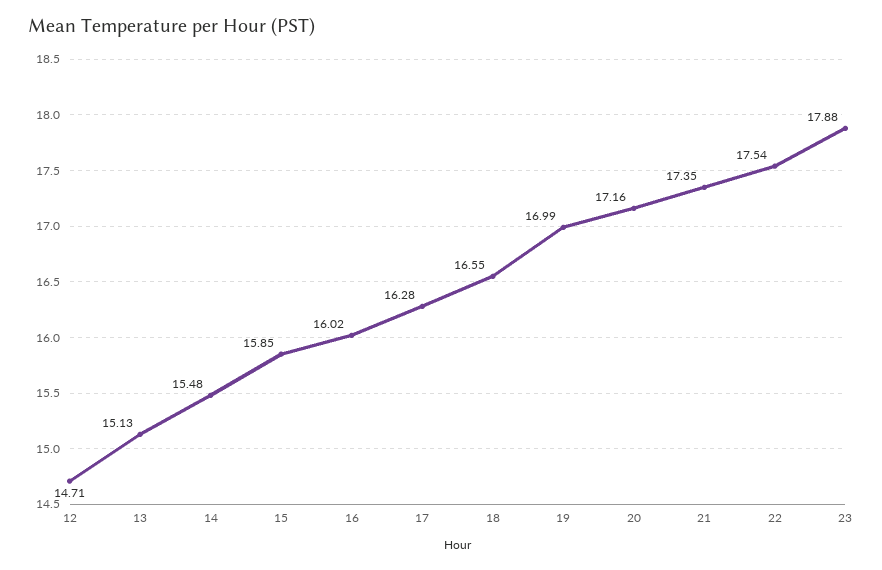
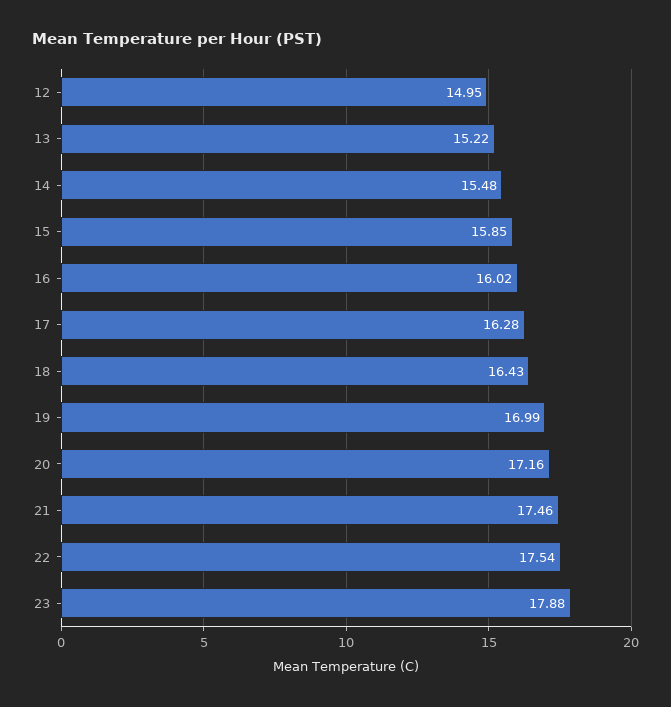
  {
-   "12": 14.71,
+   "12": 14.95,
-   "13": 15.13,
+   "13": 15.22,
    "14": 15.48,
    "15": 15.85,
    "16": 16.02,
    "17": 16.28,
-   "18": 16.55,
+   "18": 16.43,
    "19": 16.99,
    "20": 17.16,
-   "21": 17.35,
+   "21": 17.46,
    "22": 17.54,
    "23": 17.88
  }

